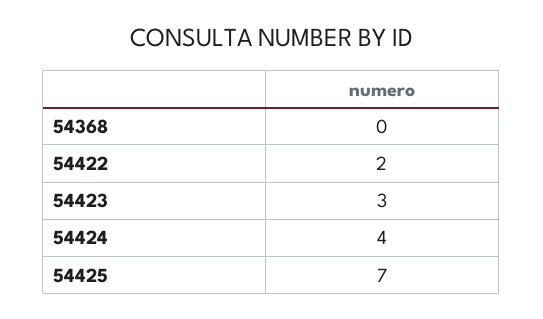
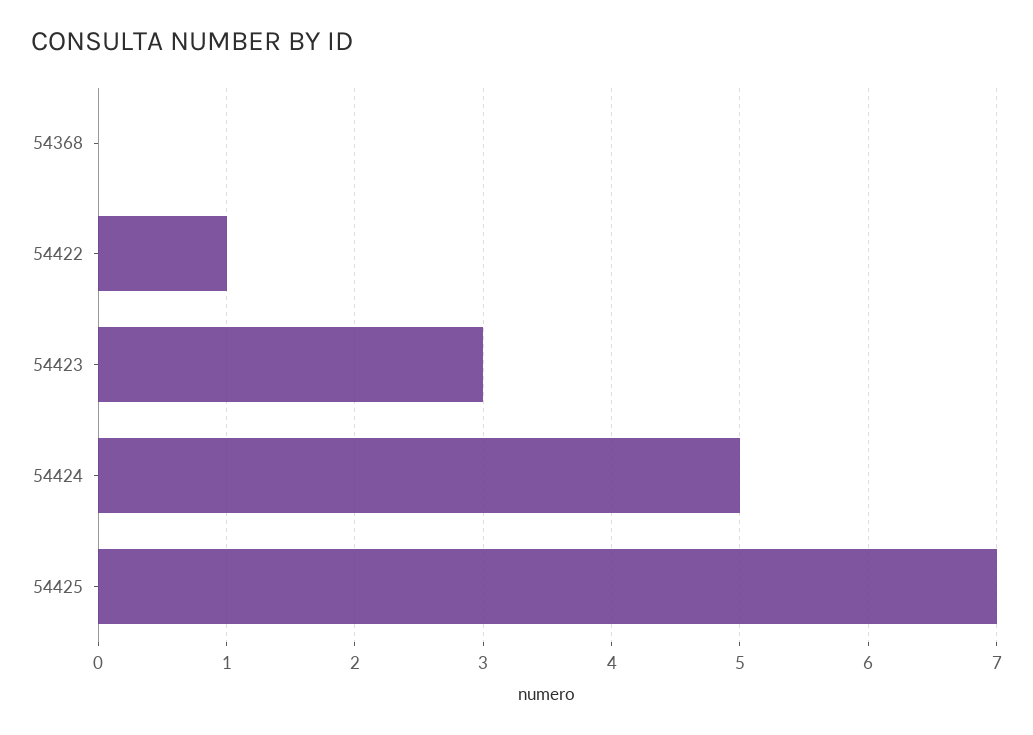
  {
    "54368": 0,
-   "54422": 2,
+   "54422": 1,
    "54423": 3,
-   "54424": 4,
+   "54424": 5,
    "54425": 7
  }

